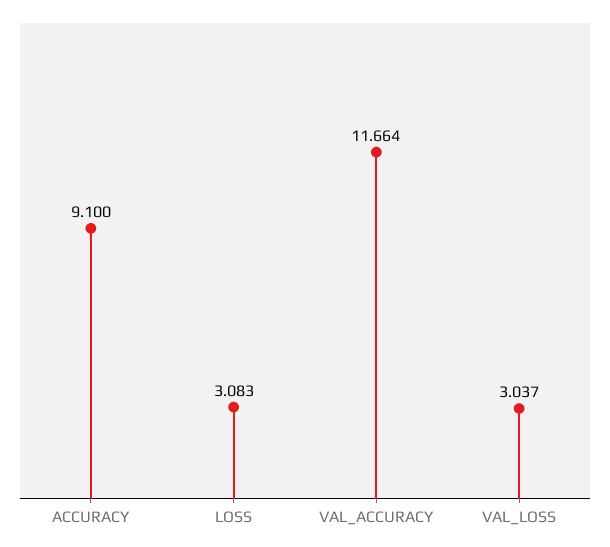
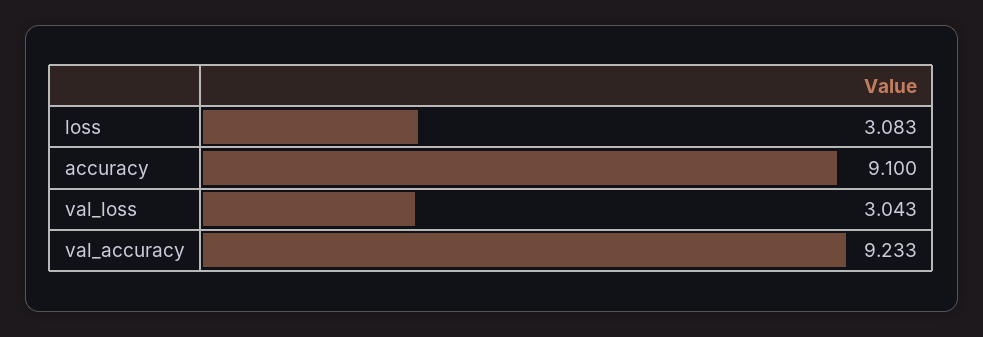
  {
    "ACCURACY": 9.1,
    "LOSS": 3.083,
-   "VAL_ACCURACY": 11.664,
+   "VAL_ACCURACY": 9.233,
-   "VAL_LOSS": 3.037
+   "VAL_LOSS": 3.043
  }

